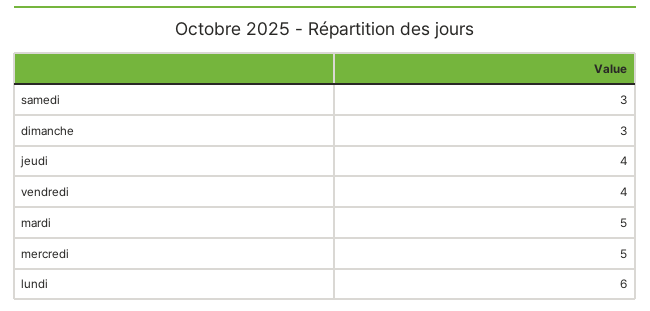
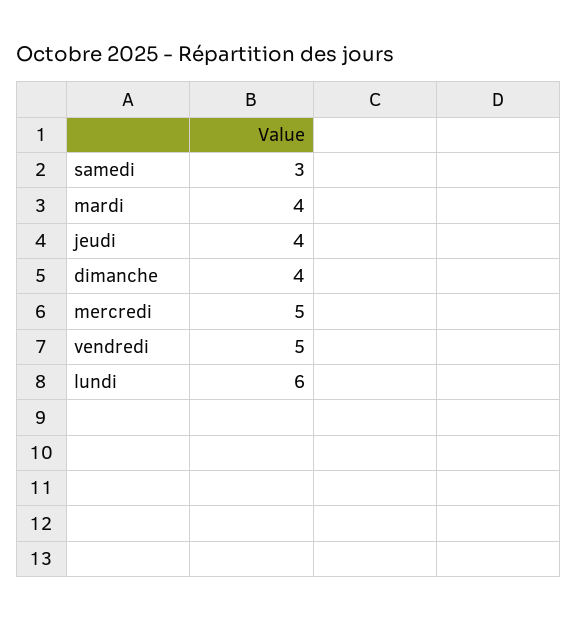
  {
    "samedi": 3,
-   "dimanche": 3,
+   "dimanche": 4,
    "jeudi": 4,
-   "vendredi": 4,
+   "vendredi": 5,
-   "mardi": 5,
+   "mardi": 4,
    "mercredi": 5,
    "lundi": 6
  }

